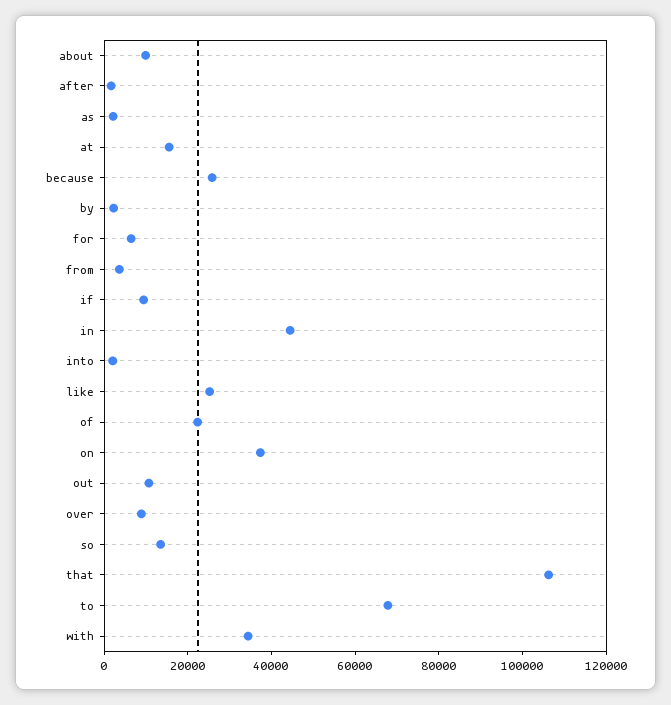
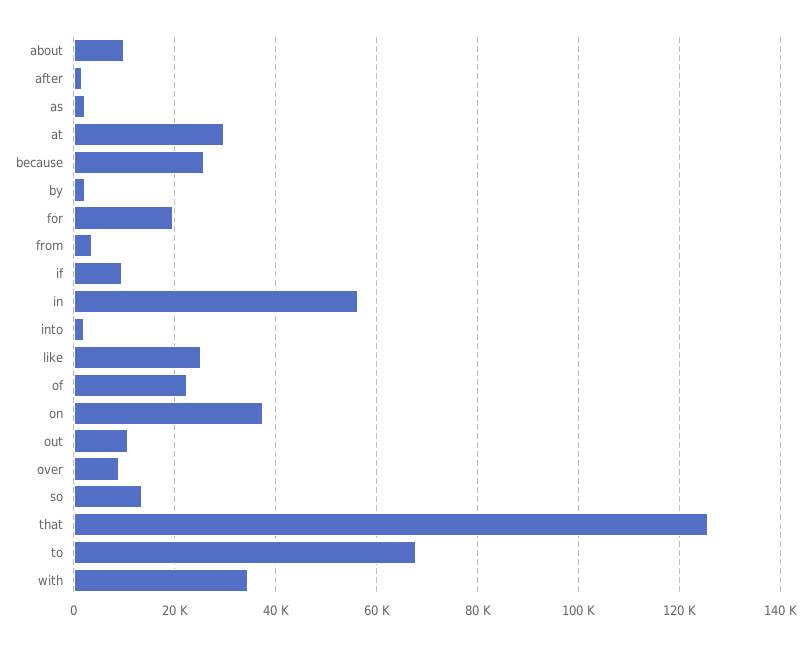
  {
    "about": 10000,
    "after": 2000,
    "as": 2000,
-   "at": 15000,
+   "at": 30000,
    "because": 26000,
    "by": 2000,
-   "for": 5000,
+   "for": 20000,
    "from": 4000,
    "if": 10000,
-   "in": 45000,
+   "in": 56000,
    "into": 2000,
    "like": 26000,
    "of": 22000,
    "on": 38000,
    "out": 10000,
    "over": 8000,
    "so": 14000,
-   "that": 105000,
+   "that": 126000,
    "to": 68000,
    "with": 34000
  }

